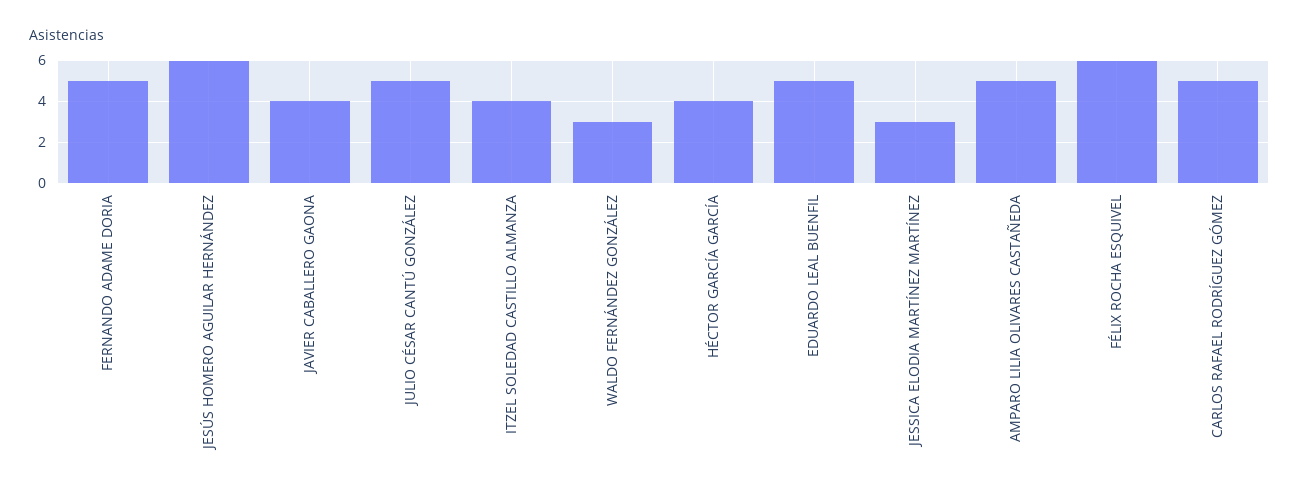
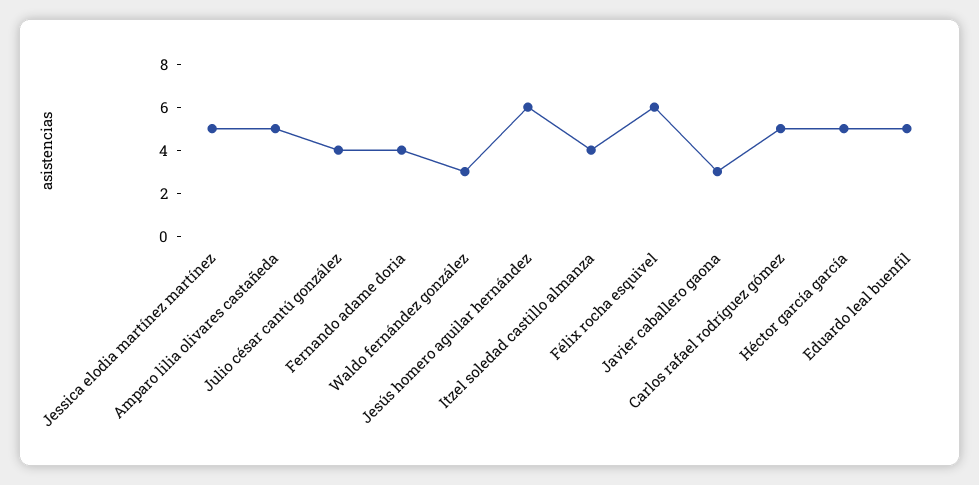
  {
-   "FERNANDO ADAME DORIA": 5,
+   "FERNANDO ADAME DORIA": 4,
    "JESÚS HOMERO AGUILAR HERNÁNDEZ": 6,
-   "JAVIER CABALLERO GAONA": 4,
+   "JAVIER CABALLERO GAONA": 3,
-   "JULIO CÉSAR CANTÚ GONZÁLEZ": 5,
+   "JULIO CÉSAR CANTÚ GONZÁLEZ": 4,
    "ITZEL SOLEDAD CASTILLO ALMANZA": 4,
    "WALDO FERNÁNDEZ GONZÁLEZ": 3,
-   "HÉCTOR GARCÍA GARCÍA": 4,
+   "HÉCTOR GARCÍA GARCÍA": 5,
    "EDUARDO LEAL BUENFIL": 5,
-   "JESSICA ELODIA MARTÍNEZ MARTÍNEZ": 3,
+   "JESSICA ELODIA MARTÍNEZ MARTÍNEZ": 5,
    "AMPARO LILIA OLIVARES CASTAÑEDA": 5,
    "FÉLIX ROCHA ESQUIVEL": 6,
    "CARLOS RAFAEL RODRÍGUEZ GÓMEZ": 5
  }

